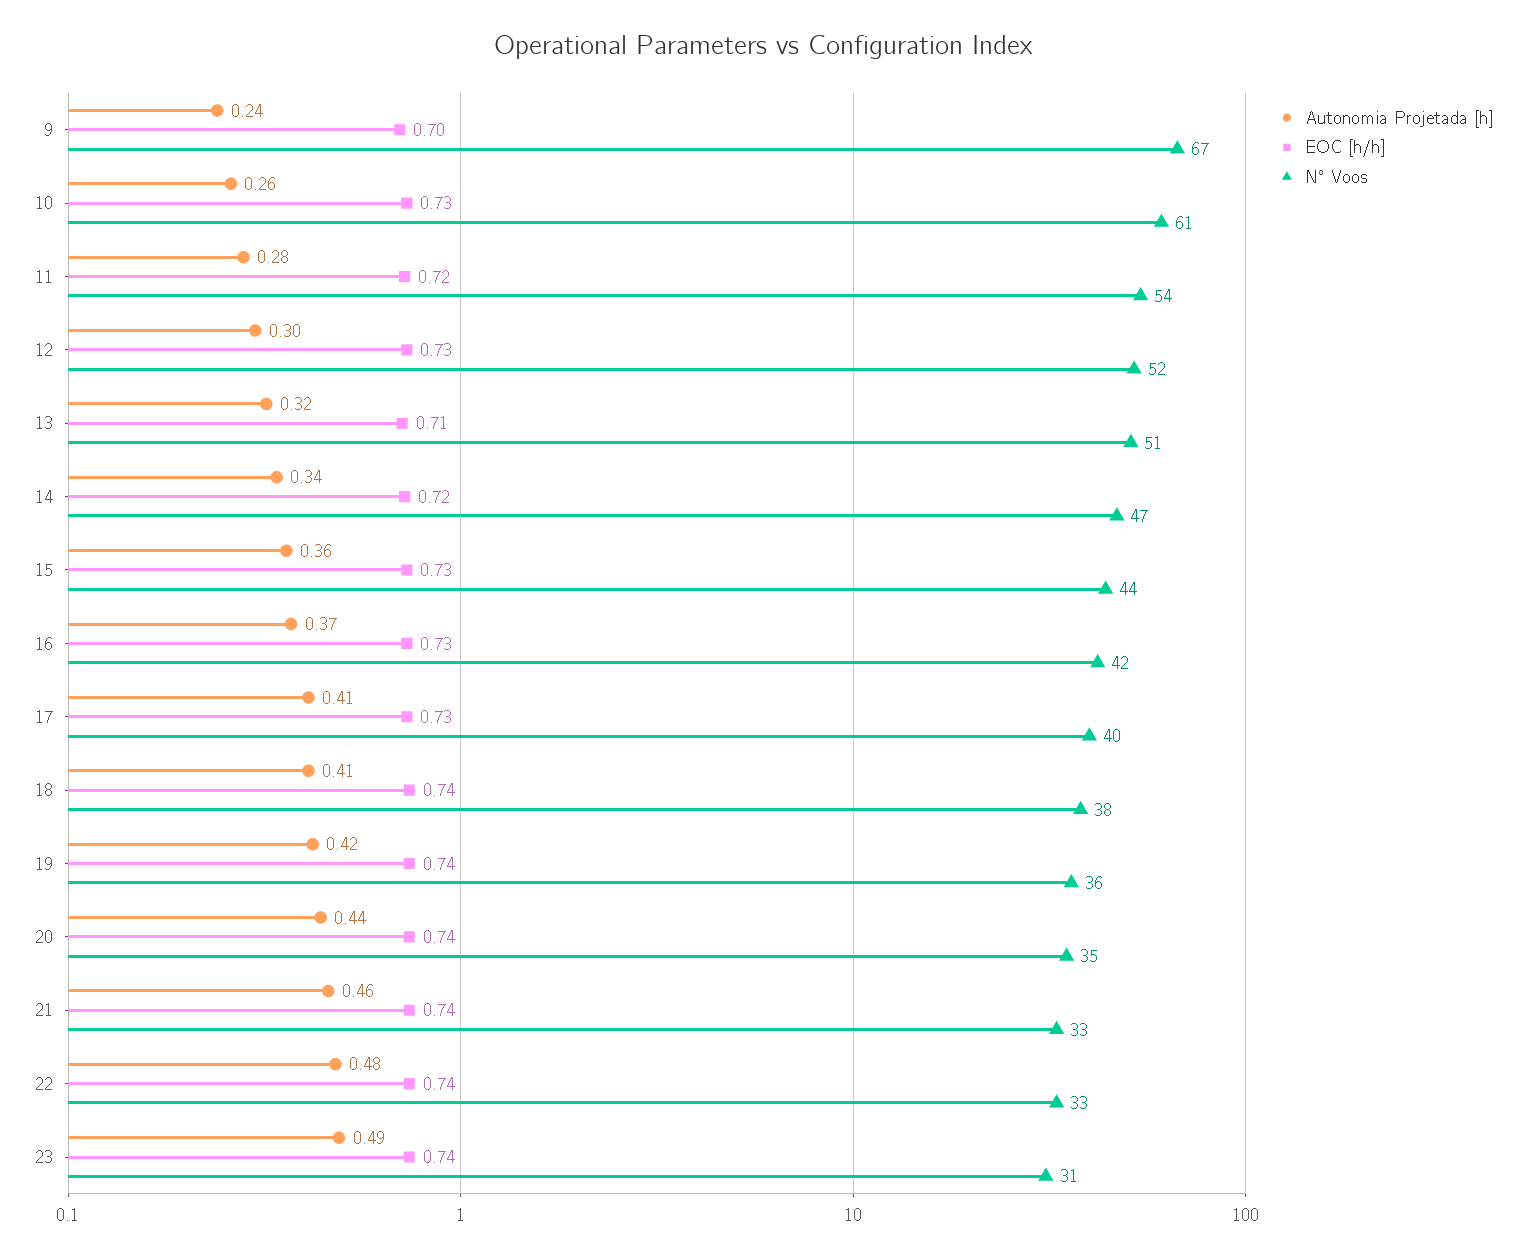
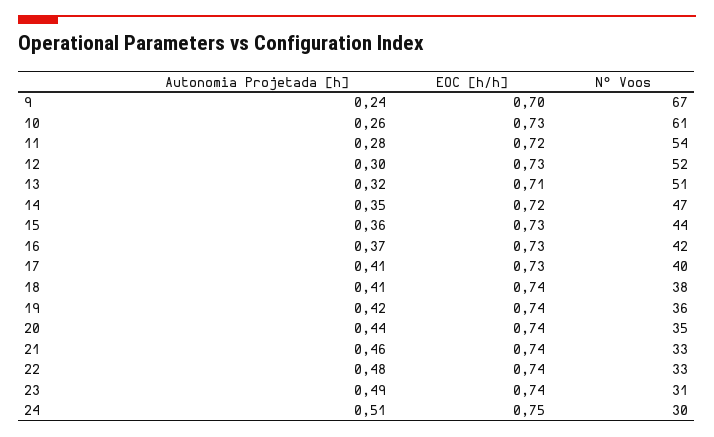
  {
    "Autonomia Projetada [h]": {
      "9": 0.24,
      "10": 0.26,
      "11": 0.28,
      "12": 0.3,
      "13": 0.32,
-     "14": 0.34,
+     "14": 0.35,
      "15": 0.36,
      "16": 0.37,
      "17": 0.41,
      "18": 0.41,
      "19": 0.42,
      "20": 0.44,
      "21": 0.46,
      "22": 0.48,
-     "23": 0.49
+     "23": 0.49,
+     "24": 0.51
    },
    "EOC [h/h]": {
      "9": 0.7,
      "10": 0.73,
      "11": 0.72,
      "12": 0.73,
      "13": 0.71,
      "14": 0.72,
      "15": 0.73,
      "16": 0.73,
      "17": 0.73,
      "18": 0.74,
      "19": 0.74,
      "20": 0.74,
      "21": 0.74,
      "22": 0.74,
-     "23": 0.74
+     "23": 0.74,
+     "24": 0.75
    },
    "N° Voos": {
      "9": 67,
      "10": 61,
      "11": 54,
      "12": 52,
      "13": 51,
      "14": 47,
      "15": 44,
      "16": 42,
      "17": 40,
      "18": 38,
      "19": 36,
      "20": 35,
      "21": 33,
      "22": 33,
-     "23": 31
+     "23": 31,
+     "24": 30
    }
  }

